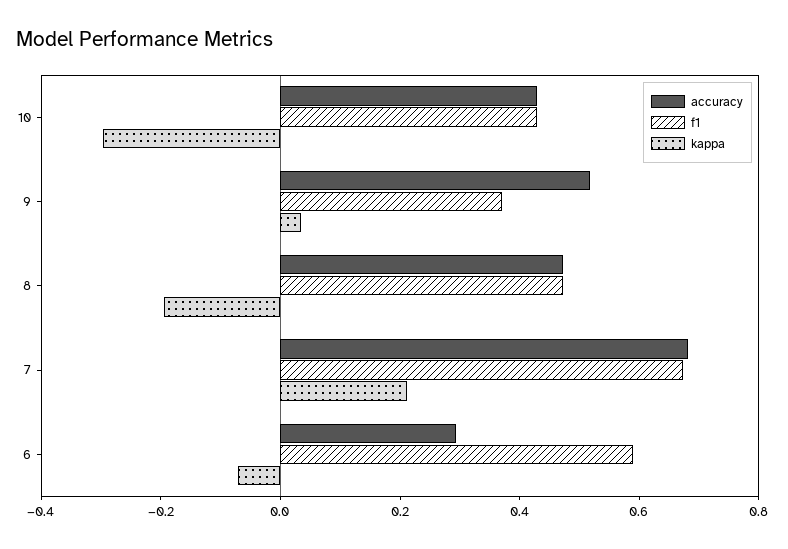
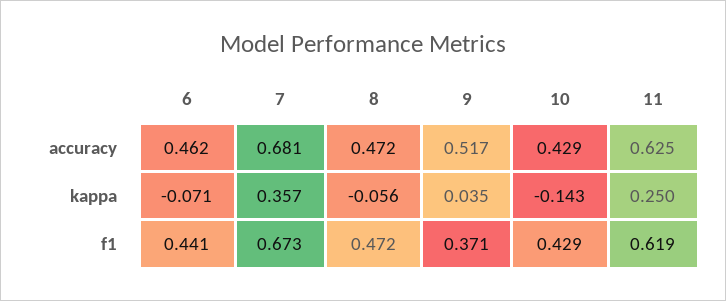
  {
    "accuracy": {
      "10": 0.429,
      "9": 0.517,
      "8": 0.472,
      "7": 0.681,
-     "6": 0.3
+     "6": 0.462,
+     "11": 0.625
    },
    "f1": {
      "10": 0.429,
      "9": 0.371,
      "8": 0.472,
      "7": 0.673,
-     "6": 0.6
+     "6": 0.441,
+     "11": 0.619
    },
    "kappa": {
-     "10": -0.3,
+     "10": -0.143,
      "9": 0.035,
-     "8": -0.2,
+     "8": -0.056,
-     "7": 0.2,
+     "7": 0.357,
-     "6": -0.071
+     "6": -0.071,
+     "11": 0.25
    }
  }

